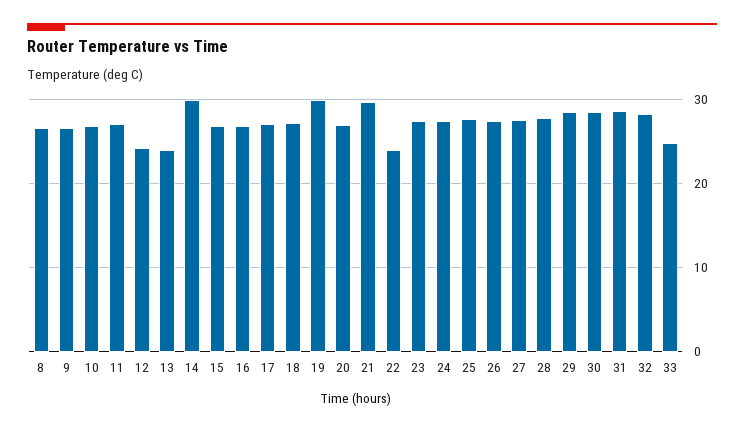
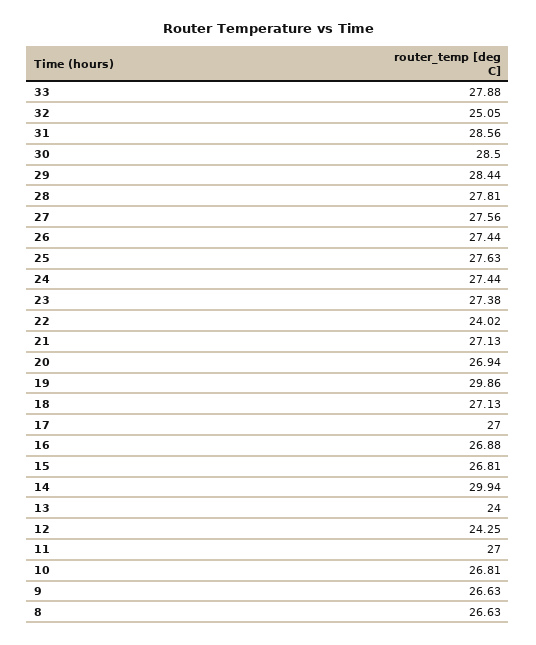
  {
    "8": 26.63,
    "9": 26.63,
    "10": 26.81,
    "11": 27,
    "12": 24.25,
    "13": 24,
    "14": 29.94,
    "15": 26.81,
    "16": 26.88,
    "17": 27,
    "18": 27.13,
    "19": 29.86,
    "20": 26.94,
-   "21": 30,
+   "21": 27.13,
    "22": 24.02,
    "23": 27.38,
    "24": 27.44,
    "25": 27.63,
    "26": 27.44,
    "27": 27.56,
    "28": 27.81,
    "29": 28.44,
    "30": 28.5,
    "31": 28.56,
-   "32": 28,
+   "32": 25.05,
-   "33": 25
+   "33": 27.88
  }

